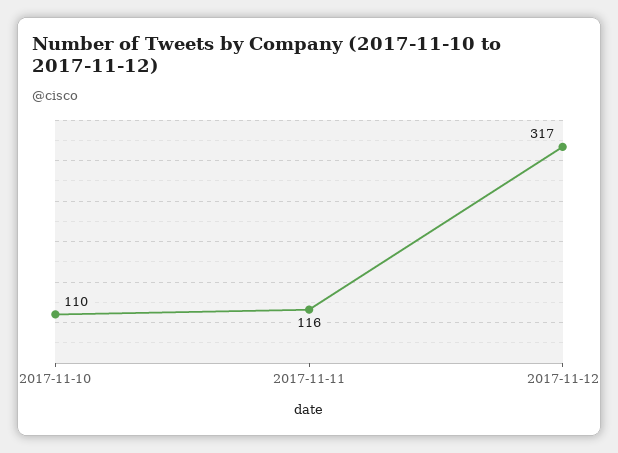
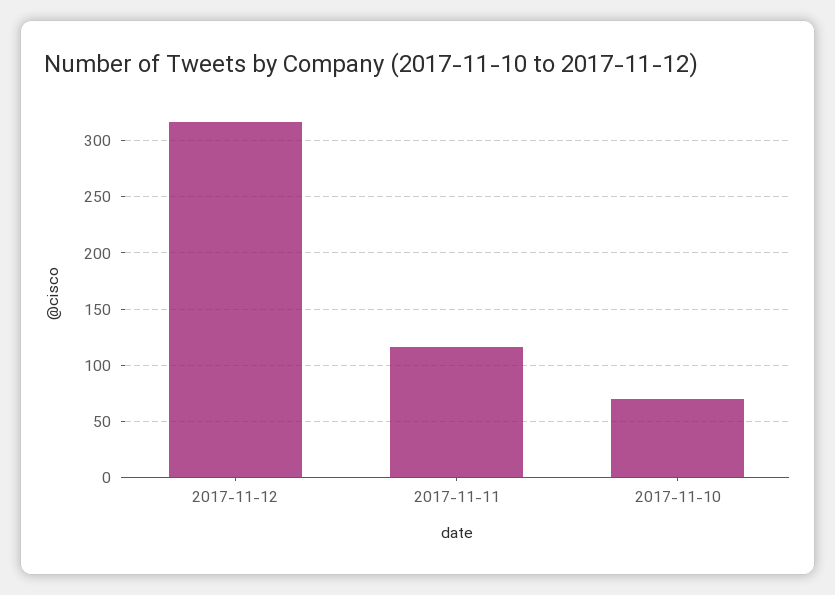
  {
-   "2017-11-10": 110,
+   "2017-11-10": 70,
    "2017-11-11": 116,
    "2017-11-12": 317
  }

